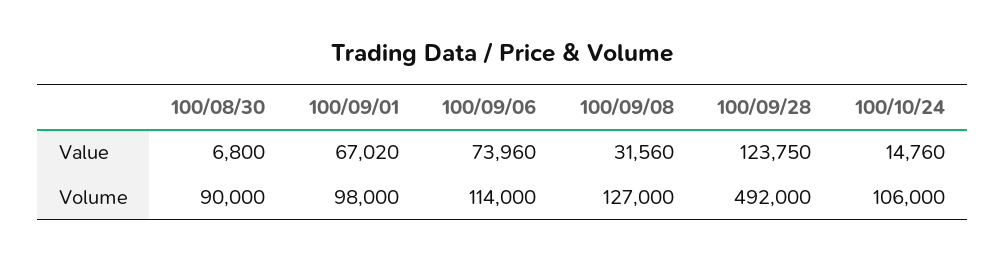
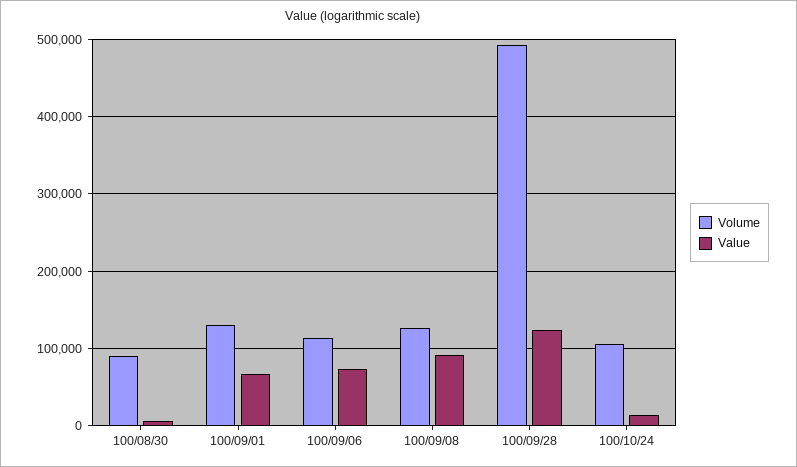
  {
    "Value": {
      "100/08/30": 6800,
      "100/09/01": 67020,
      "100/09/06": 73960,
-     "100/09/08": 31560,
+     "100/09/08": 90000,
      "100/09/28": 123750,
      "100/10/24": 14760
    },
    "Volume": {
      "100/08/30": 90000,
-     "100/09/01": 98000,
+     "100/09/01": 130000,
      "100/09/06": 114000,
      "100/09/08": 127000,
      "100/09/28": 492000,
      "100/10/24": 106000
    }
  }

